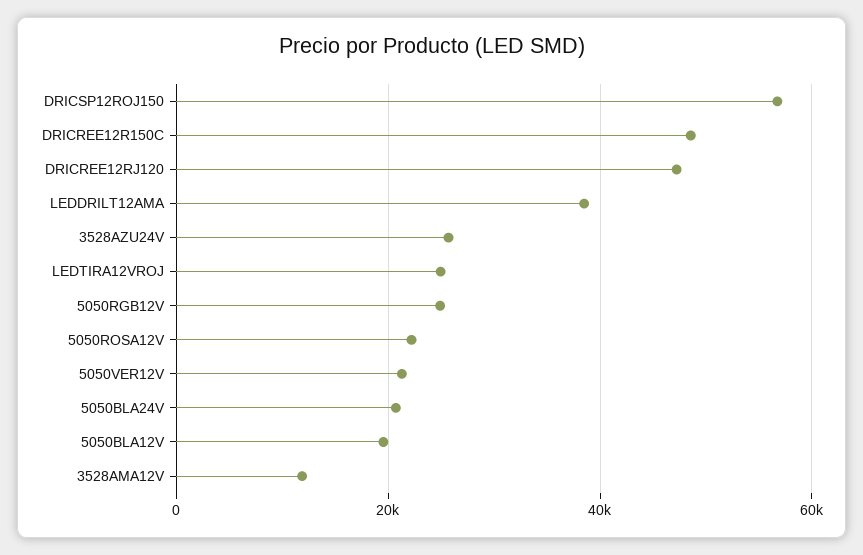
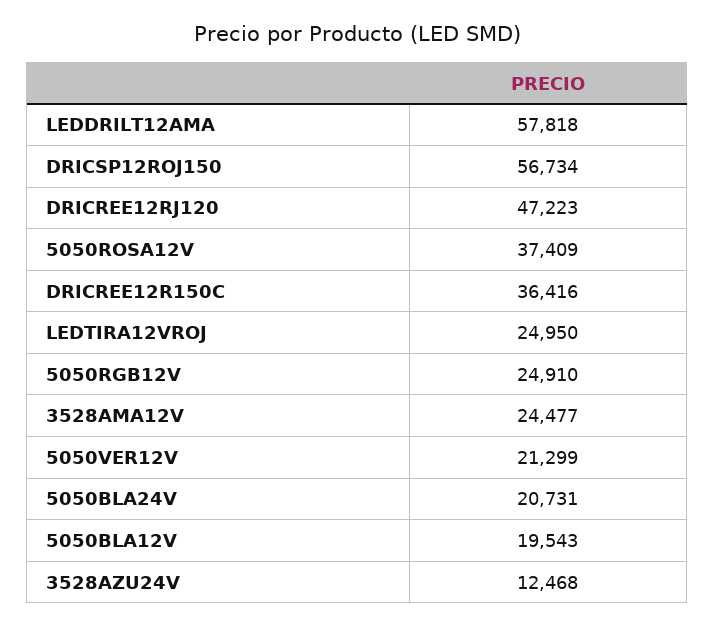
  {
    "DRICSP12ROJ150": 56734,
-   "DRICREE12R150C": 48000,
+   "DRICREE12R150C": 36416,
    "DRICREE12RJ120": 47223,
-   "LEDDRILT12AMA": 38000,
+   "LEDDRILT12AMA": 57818,
-   "3528AZU24V": 26000,
+   "3528AZU24V": 12468,
    "LEDTIRA12VROJ": 24950,
    "5050RGB12V": 24910,
-   "5050ROSA12V": 22000,
+   "5050ROSA12V": 37409,
    "5050VER12V": 21299,
    "5050BLA24V": 20731,
    "5050BLA12V": 19543,
-   "3528AMA12V": 12000
+   "3528AMA12V": 24477
  }

